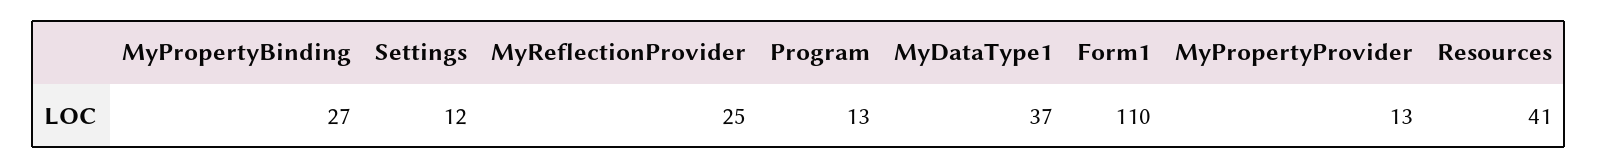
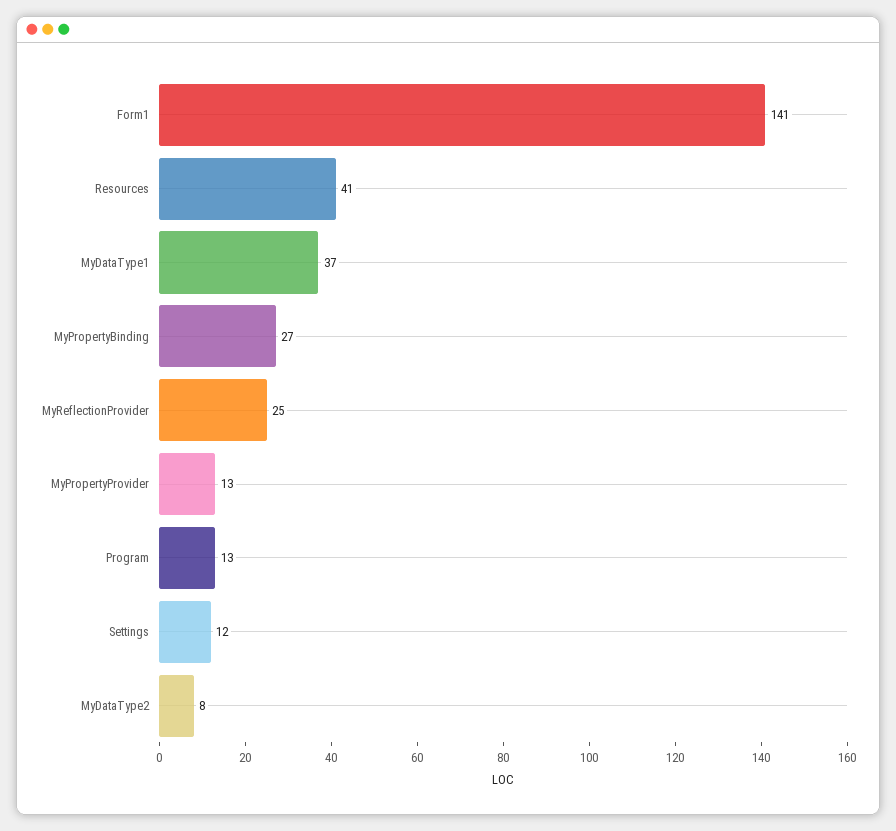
  {
    "MyPropertyBinding": 27,
    "Settings": 12,
    "MyReflectionProvider": 25,
    "Program": 13,
    "MyDataType1": 37,
-   "Form1": 110,
+   "Form1": 141,
    "MyPropertyProvider": 13,
-   "Resources": 41
+   "Resources": 41,
+   "MyDataType2": 8
  }

